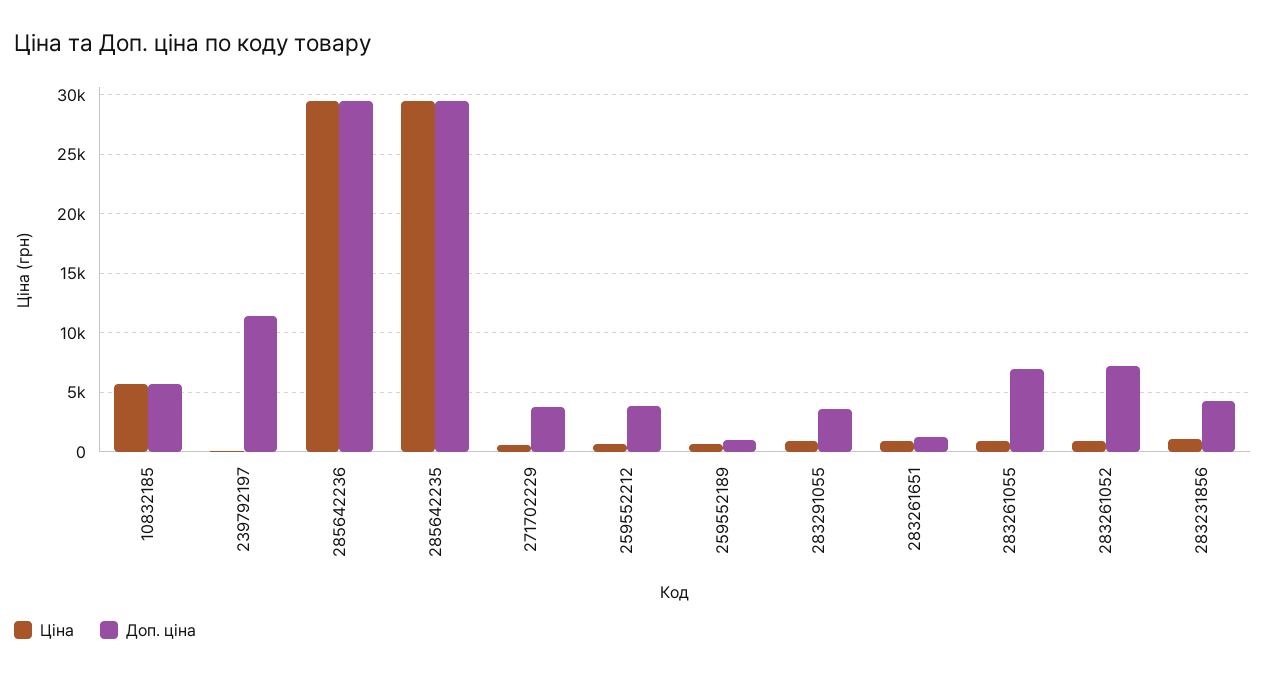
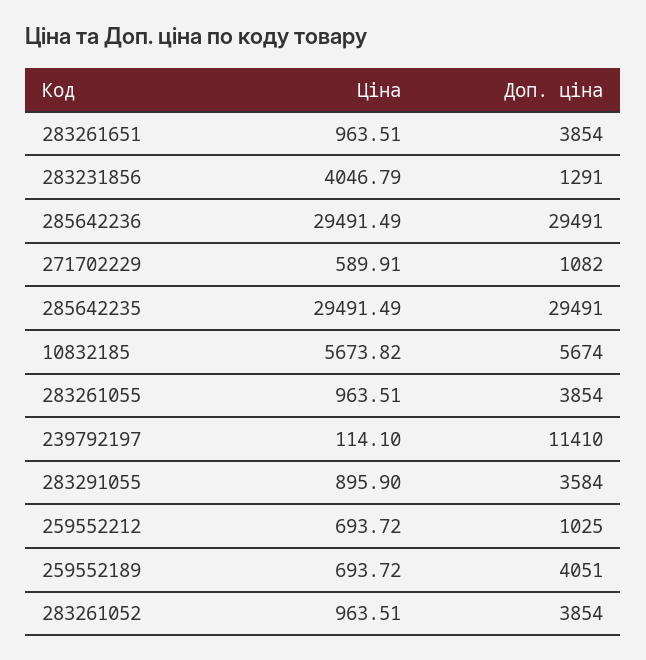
  {
    "Ціна": {
      "10832185": 5673.82,
      "239792197": 114.1,
      "285642236": 29491.49,
      "285642235": 29491.49,
      "271702229": 589.91,
      "259552212": 693.72,
      "259552189": 693.72,
      "283291055": 895.9,
      "283261651": 963.51,
      "283261055": 963.51,
      "283261052": 963.51,
-     "283231856": 1000
+     "283231856": 4046.79
    },
    "Доп. ціна": {
      "10832185": 5674,
      "239792197": 11410,
      "285642236": 29491,
      "285642235": 29491,
-     "271702229": 4000,
+     "271702229": 1082,
-     "259552212": 4000,
+     "259552212": 1025,
-     "259552189": 1000,
+     "259552189": 4051,
      "283291055": 3584,
-     "283261651": 1000,
+     "283261651": 3854,
-     "283261055": 7000,
+     "283261055": 3854,
-     "283261052": 7000,
+     "283261052": 3854,
-     "283231856": 4000
+     "283231856": 1291
    }
  }

